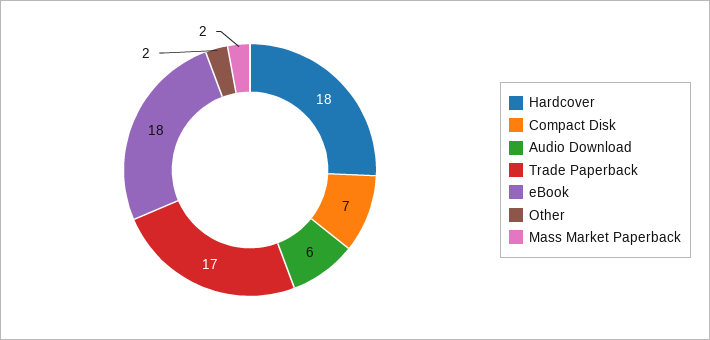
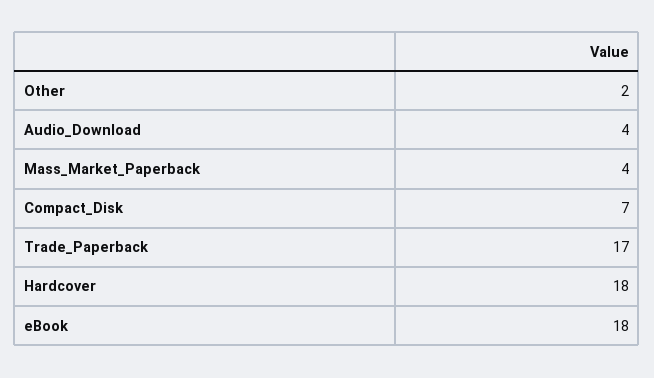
  {
    "Hardcover": 18,
    "Compact Disk": 7,
-   "Audio Download": 6,
+   "Audio Download": 4,
    "Trade Paperback": 17,
    "eBook": 18,
    "Other": 2,
-   "Mass Market Paperback": 2
+   "Mass Market Paperback": 4
  }

